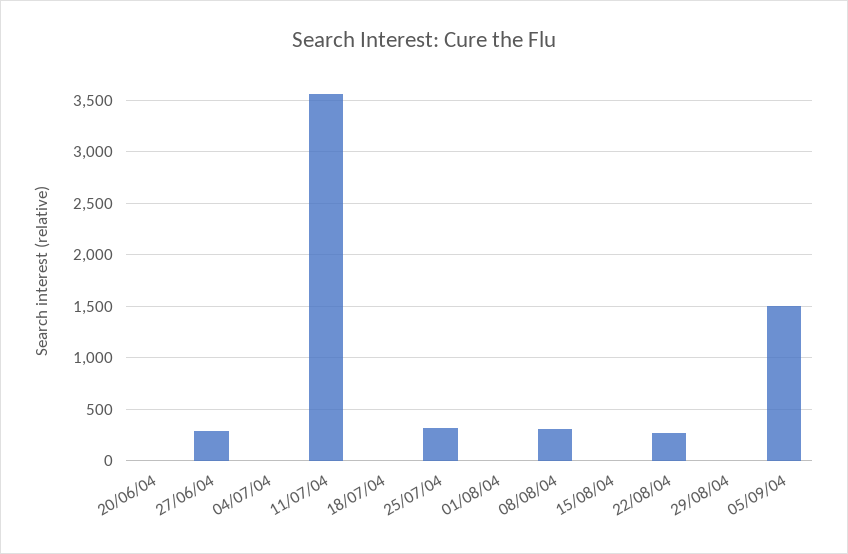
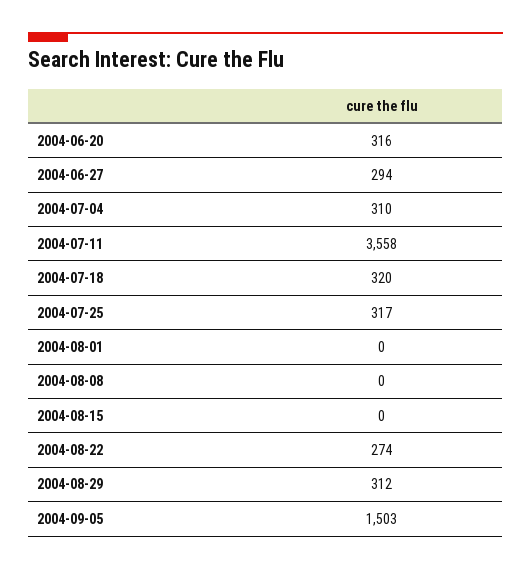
  {
-   "20/06/04": 0,
+   "20/06/04": 316,
    "27/06/04": 294,
-   "04/07/04": 0,
+   "04/07/04": 310,
    "11/07/04": 3558,
-   "18/07/04": 0,
+   "18/07/04": 320,
    "25/07/04": 317,
    "01/08/04": 0,
-   "08/08/04": 300,
+   "08/08/04": 0,
    "15/08/04": 0,
    "22/08/04": 274,
-   "29/08/04": 0,
+   "29/08/04": 312,
    "05/09/04": 1503
  }

